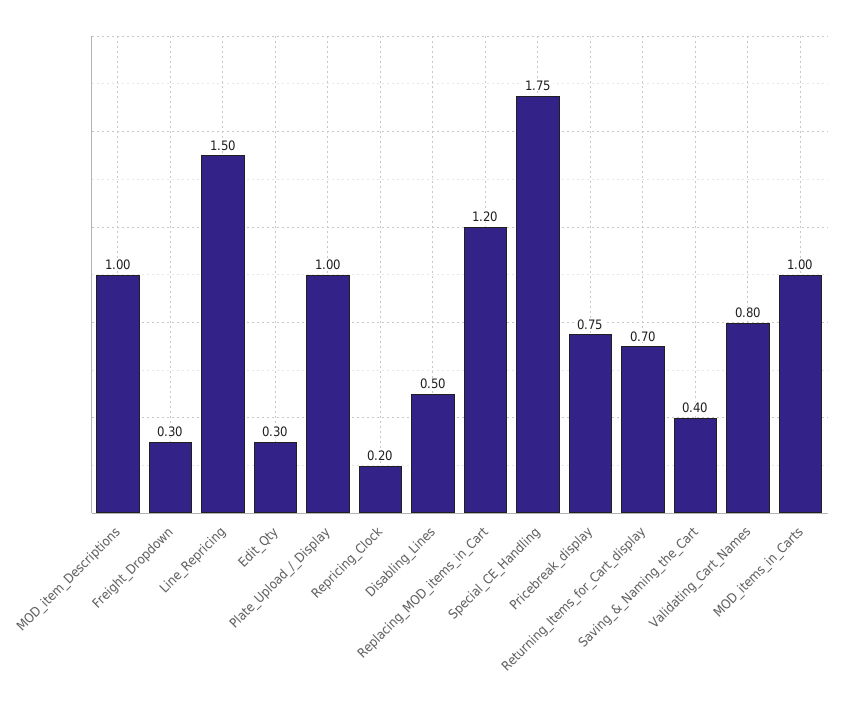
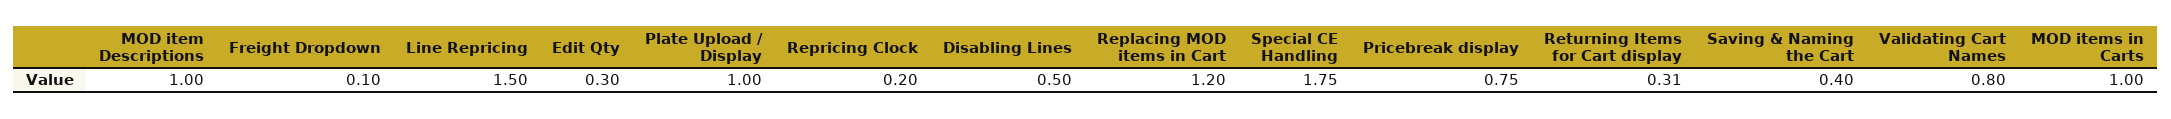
  {
    "MOD_item_Descriptions": 1,
-   "Freight_Dropdown": 0.3,
+   "Freight_Dropdown": 0.1,
    "Line_Repricing": 1.5,
    "Edit_Qty": 0.3,
    "Plate_Upload_/_Display": 1,
    "Repricing_Clock": 0.2,
    "Disabling_Lines": 0.5,
    "Replacing_MOD_items_in_Cart": 1.2,
    "Special_CE_Handling": 1.75,
    "Pricebreak_display": 0.75,
-   "Returning_Items_for_Cart_display": 0.7,
+   "Returning_Items_for_Cart_display": 0.31,
    "Saving_&_Naming_the_Cart": 0.4,
    "Validating_Cart_Names": 0.8,
    "MOD_items_in_Carts": 1
  }

